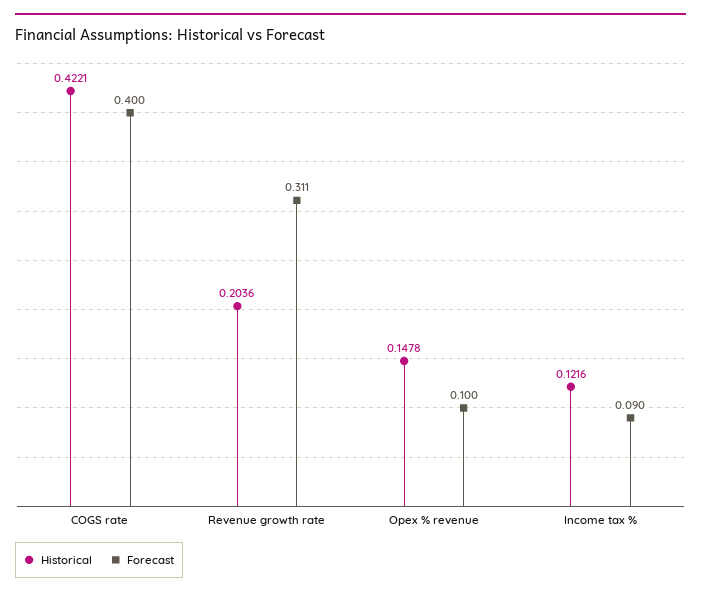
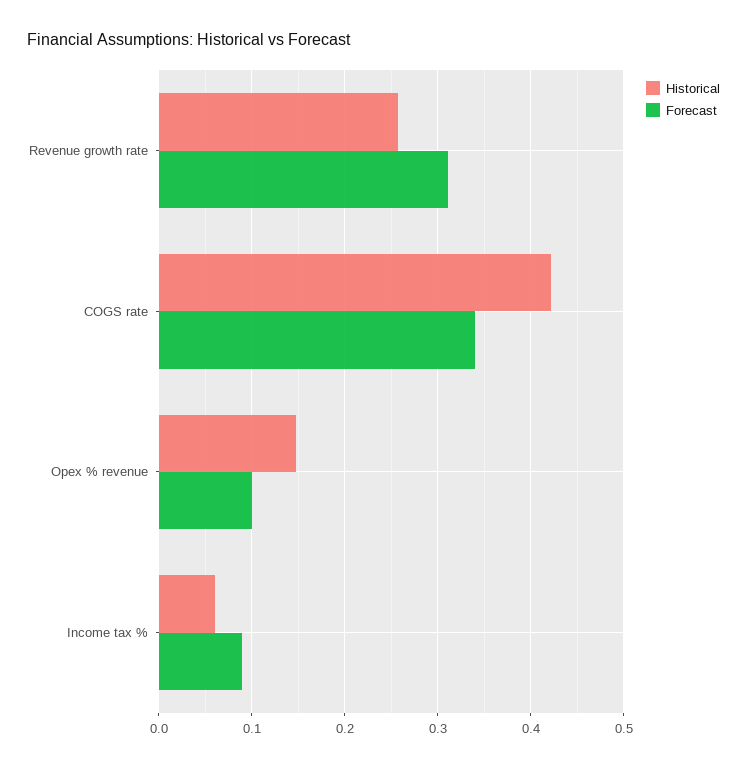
  {
    "Historical": {
      "COGS rate": 0.4221,
-     "Revenue growth rate": 0.2036,
+     "Revenue growth rate": 0.26,
      "Opex % revenue": 0.1478,
-     "Income tax %": 0.1216
+     "Income tax %": 0.06
    },
    "Forecast": {
-     "COGS rate": 0.4,
+     "COGS rate": 0.34,
      "Revenue growth rate": 0.311,
      "Opex % revenue": 0.1,
      "Income tax %": 0.09
    }
  }

